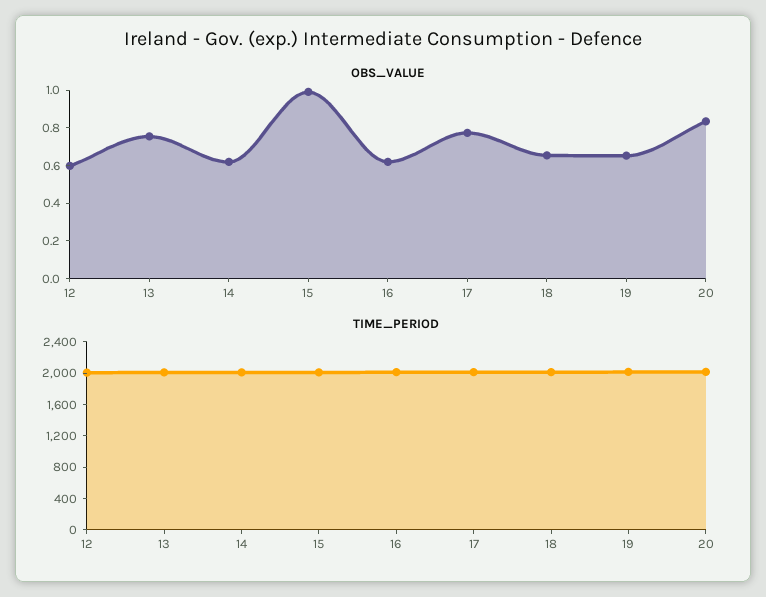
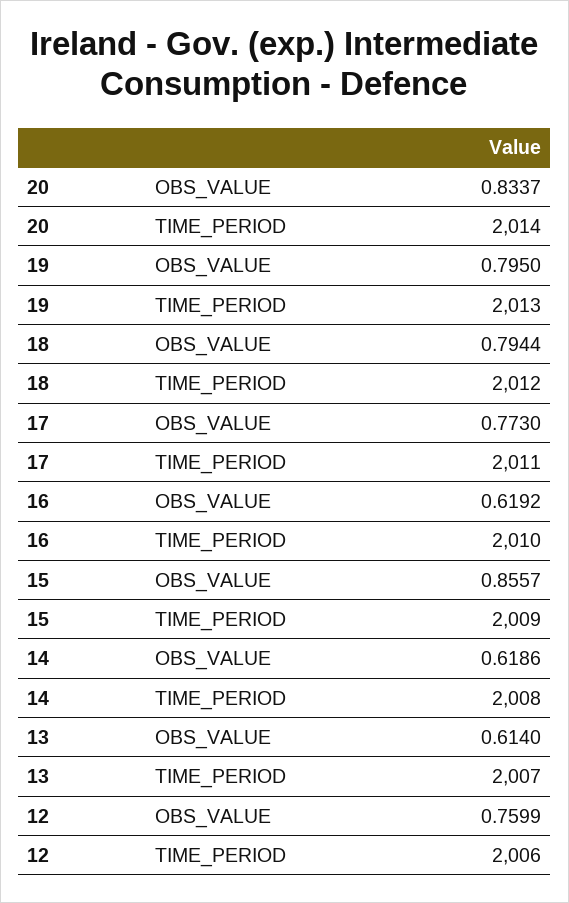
  {
    "OBS_VALUE": {
-     "12": 0.6,
+     "12": 0.7599,
-     "13": 0.75,
+     "13": 0.614,
      "14": 0.6186,
-     "15": 1,
+     "15": 0.8557,
      "16": 0.6192,
      "17": 0.773,
-     "18": 0.65,
+     "18": 0.7944,
-     "19": 0.65,
+     "19": 0.795,
      "20": 0.8337
    },
    "TIME_PERIOD": {
      "12": 2006,
      "13": 2007,
      "14": 2008,
      "15": 2009,
      "16": 2010,
      "17": 2011,
      "18": 2012,
      "19": 2013,
      "20": 2014
    }
  }

